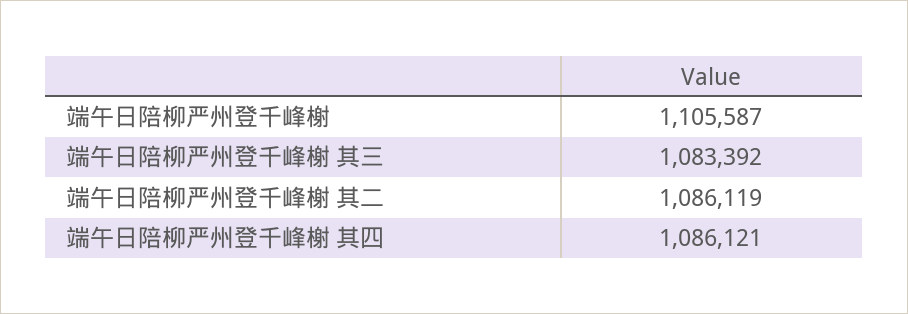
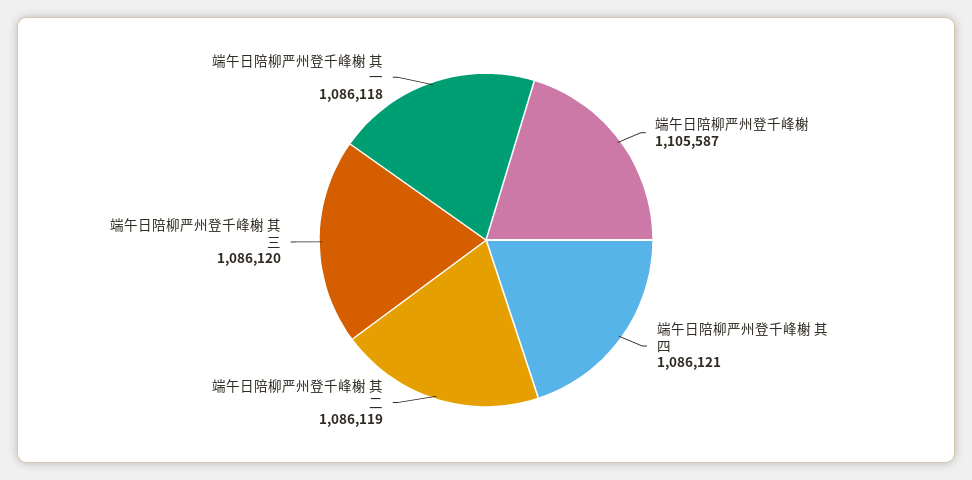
  {
    "端午日陪柳严州登千峰榭": 1105587,
-   "端午日陪柳严州登千峰榭 其三": 1083392,
+   "端午日陪柳严州登千峰榭 其三": 1086120,
    "端午日陪柳严州登千峰榭 其二": 1086119,
-   "端午日陪柳严州登千峰榭 其四": 1086121
+   "端午日陪柳严州登千峰榭 其四": 1086121,
+   "端午日陪柳严州登千峰榭 其一": 1086118
  }

